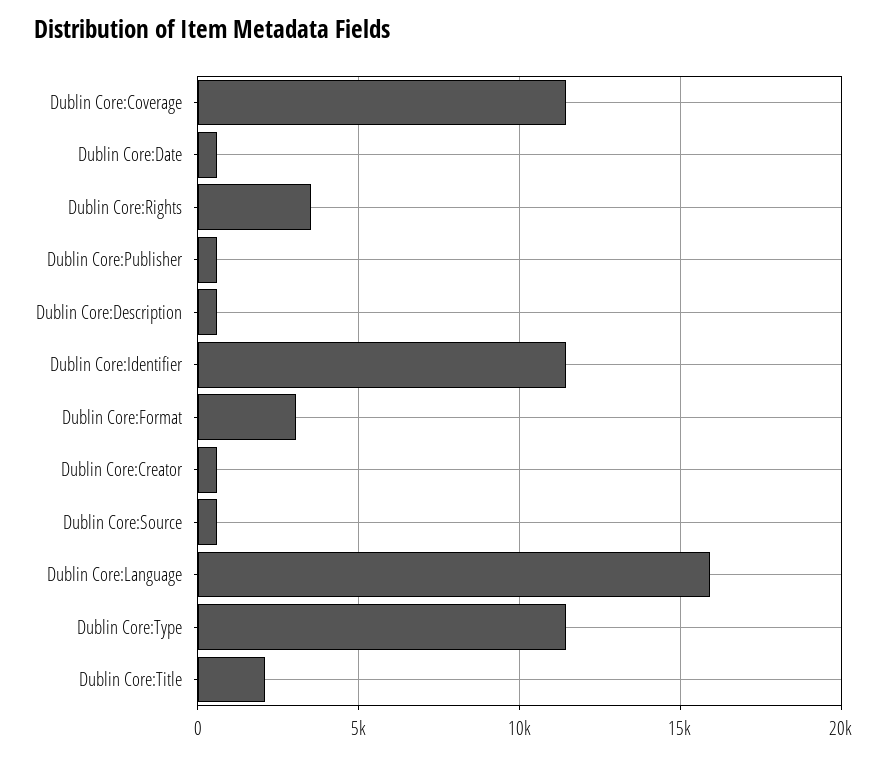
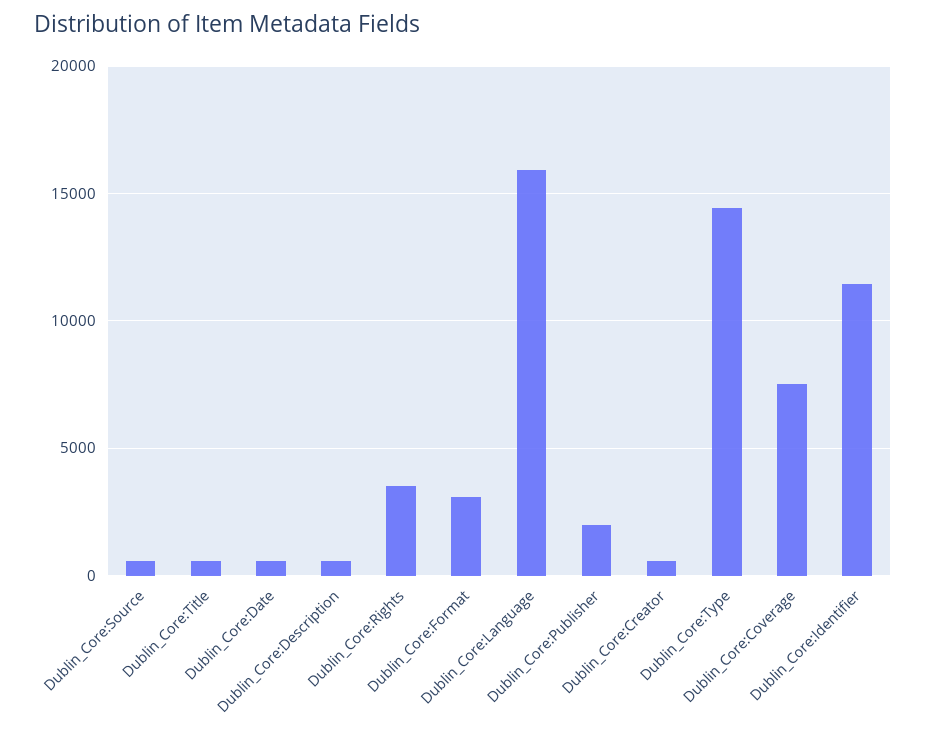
  {
-   "Dublin Core:Coverage": 11500,
+   "Dublin Core:Coverage": 7500,
    "Dublin Core:Date": 500,
    "Dublin Core:Rights": 3500,
-   "Dublin Core:Publisher": 500,
+   "Dublin Core:Publisher": 2000,
    "Dublin Core:Description": 500,
    "Dublin Core:Identifier": 11500,
    "Dublin Core:Format": 3000,
    "Dublin Core:Creator": 500,
    "Dublin Core:Source": 500,
    "Dublin Core:Language": 16000,
-   "Dublin Core:Type": 11500,
+   "Dublin Core:Type": 14500,
-   "Dublin Core:Title": 2000
+   "Dublin Core:Title": 500
  }

